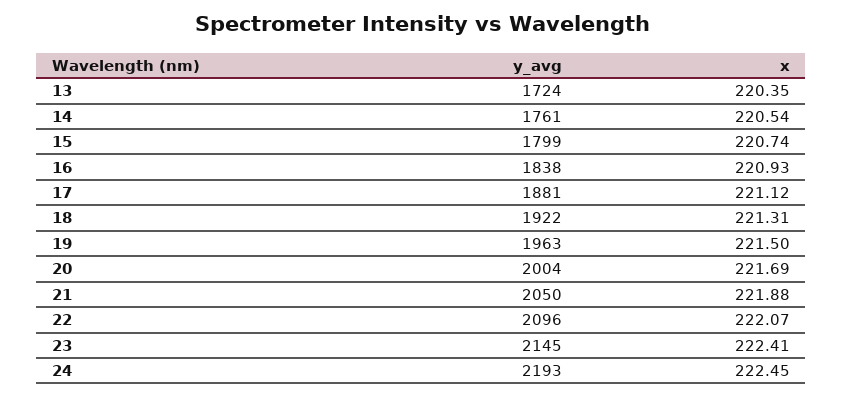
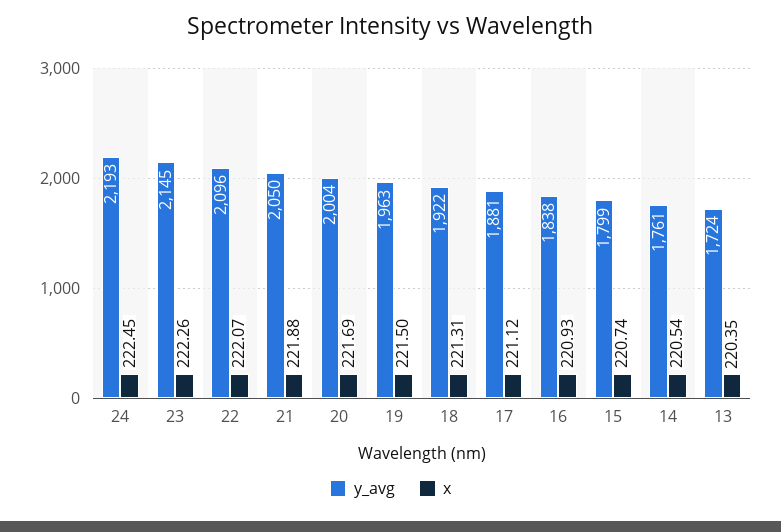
  {
    "y_avg": {
      "13": 1724,
      "14": 1761,
      "15": 1799,
      "16": 1838,
      "17": 1881,
      "18": 1922,
      "19": 1963,
      "20": 2004,
      "21": 2050,
      "22": 2096,
      "23": 2145,
      "24": 2193
    },
    "x": {
      "13": 220.35,
      "14": 220.54,
      "15": 220.74,
      "16": 220.93,
      "17": 221.12,
      "18": 221.31,
      "19": 221.5,
      "20": 221.69,
      "21": 221.88,
      "22": 222.07,
-     "23": 222.41,
+     "23": 222.26,
      "24": 222.45
    }
  }

